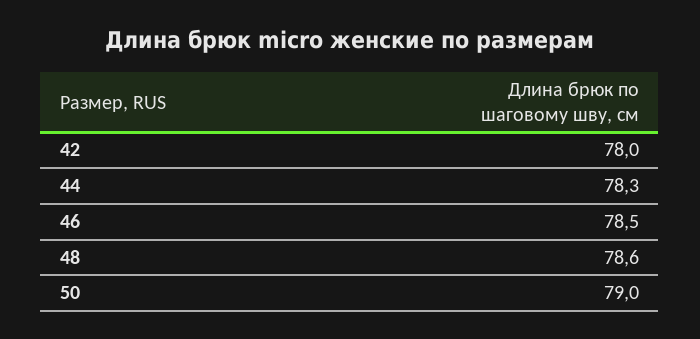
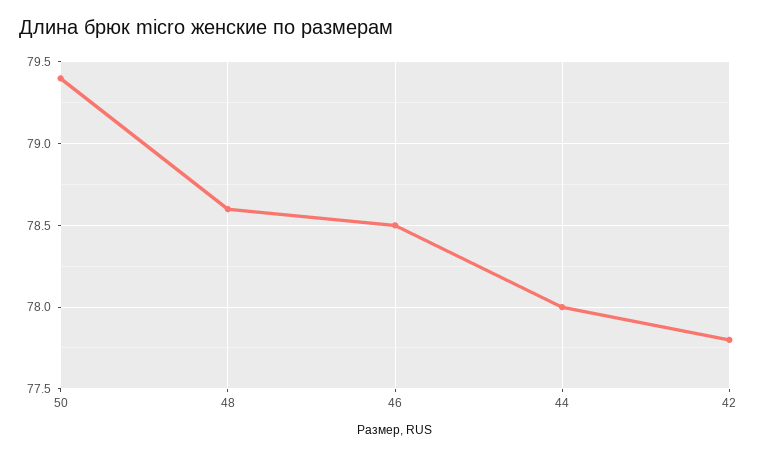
  {
-   "42": 78,
+   "42": 77.8,
-   "44": 78.3,
+   "44": 78,
    "46": 78.5,
    "48": 78.6,
-   "50": 79
+   "50": 79.4
  }

